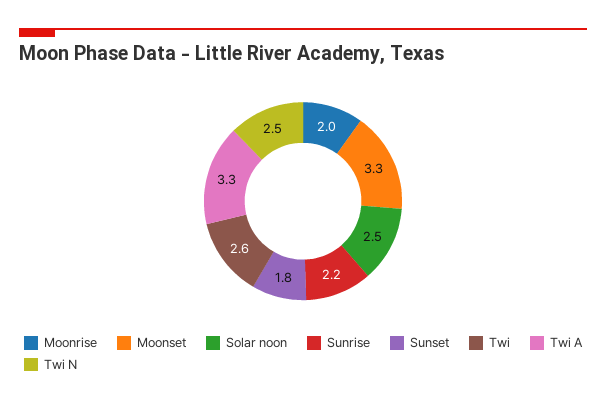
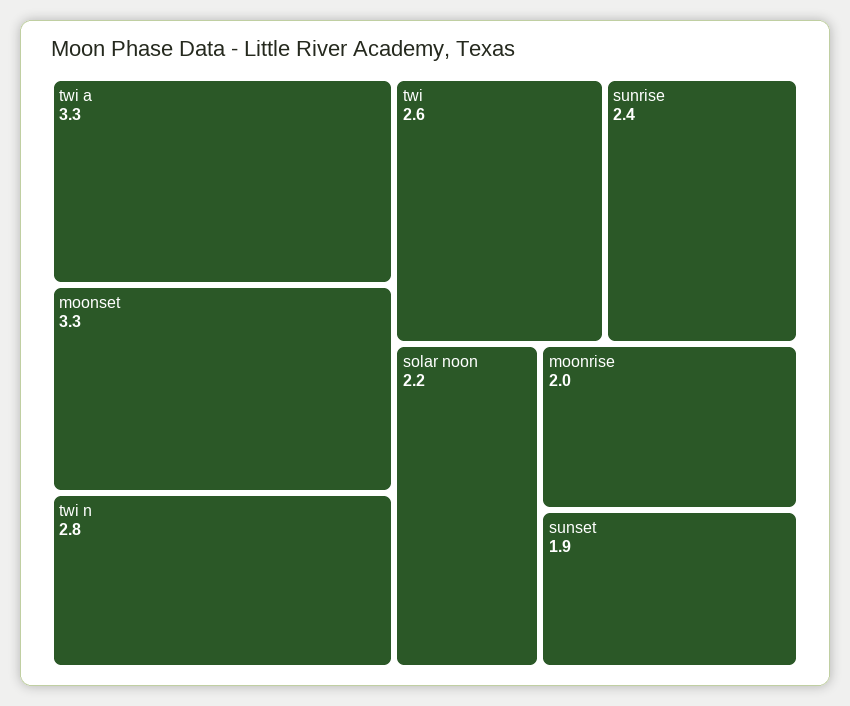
  {
    "Moonrise": 2,
    "Moonset": 3.3,
-   "Solar noon": 2.5,
+   "Solar noon": 2.2,
-   "Sunrise": 2.2,
+   "Sunrise": 2.4,
-   "Sunset": 1.8,
+   "Sunset": 1.9,
    "Twi": 2.6,
    "Twi A": 3.3,
-   "Twi N": 2.5
+   "Twi N": 2.8
  }

